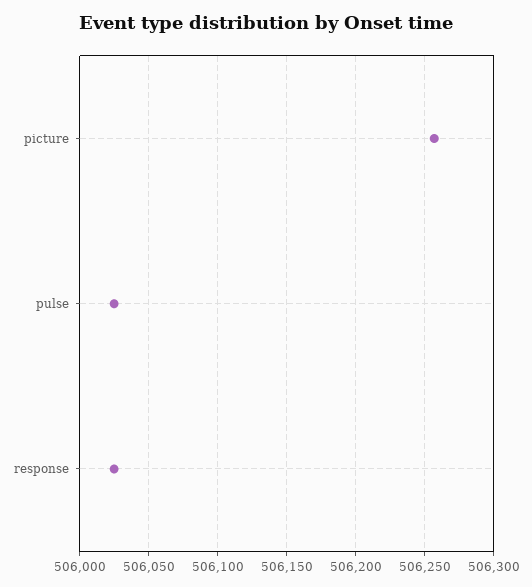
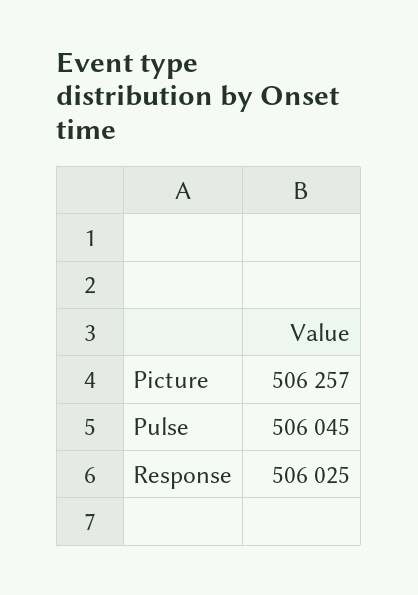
  {
    "picture": 506257,
-   "pulse": 506025,
+   "pulse": 506045,
    "response": 506025
  }

